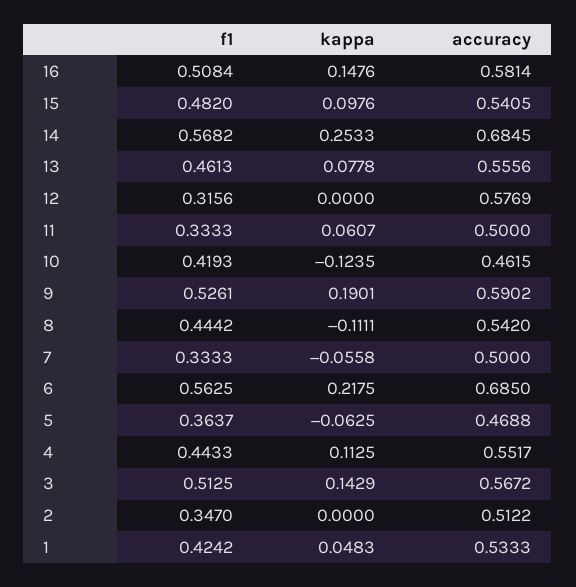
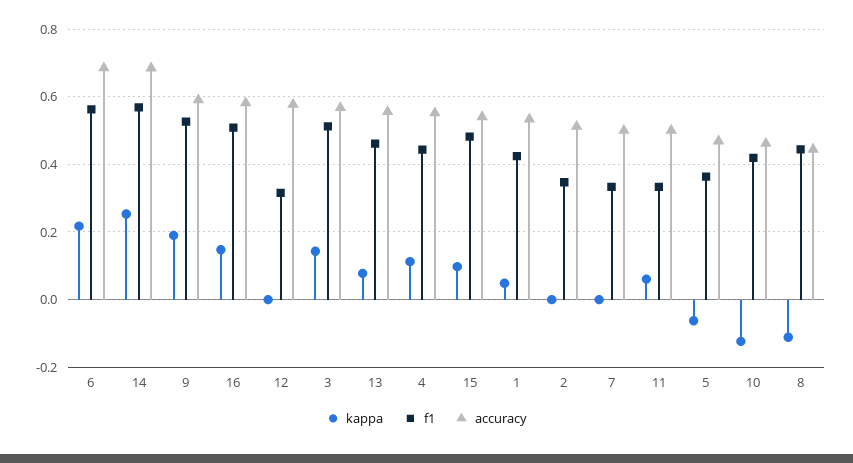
  {
    "f1": {
      "16": 0.5084,
      "15": 0.482,
      "14": 0.5682,
      "13": 0.4613,
      "12": 0.3156,
      "11": 0.3333,
      "10": 0.4193,
      "9": 0.5261,
      "8": 0.4442,
      "7": 0.3333,
      "6": 0.5625,
      "5": 0.3637,
      "4": 0.4433,
      "3": 0.5125,
      "2": 0.347,
      "1": 0.4242
    },
    "kappa": {
      "16": 0.1476,
      "15": 0.0976,
      "14": 0.2533,
      "13": 0.0778,
      "12": 0,
      "11": 0.0607,
      "10": -0.1235,
      "9": 0.1901,
      "8": -0.1111,
-     "7": -0.0558,
+     "7": 0,
      "6": 0.2175,
      "5": -0.0625,
      "4": 0.1125,
      "3": 0.1429,
      "2": 0,
      "1": 0.0483
    },
    "accuracy": {
      "16": 0.5814,
      "15": 0.5405,
      "14": 0.6845,
      "13": 0.5556,
      "12": 0.5769,
      "11": 0.5,
      "10": 0.4615,
      "9": 0.5902,
-     "8": 0.542,
+     "8": 0.44,
      "7": 0.5,
      "6": 0.685,
      "5": 0.4688,
      "4": 0.5517,
      "3": 0.5672,
      "2": 0.5122,
      "1": 0.5333
    }
  }

